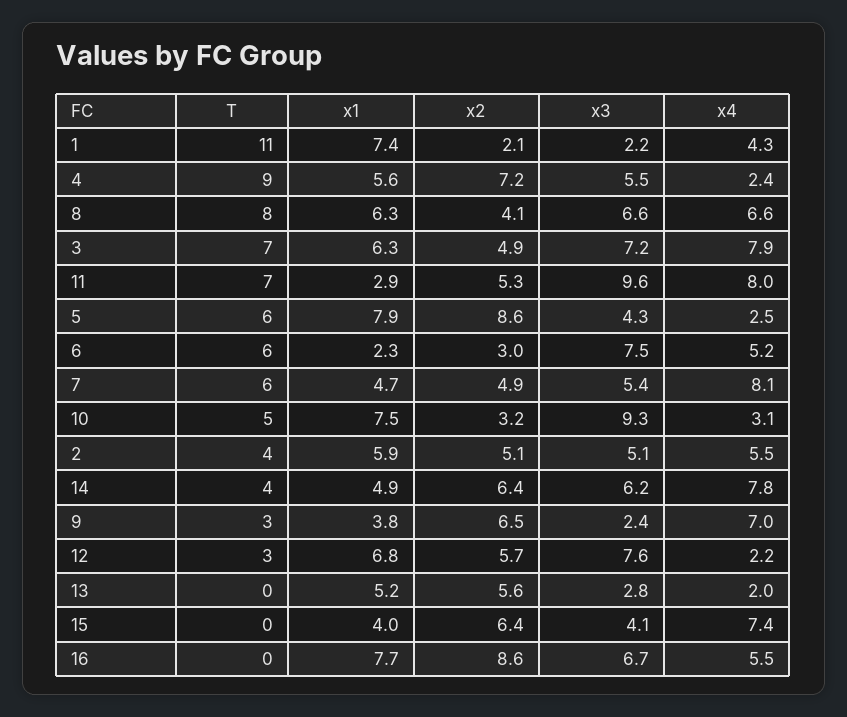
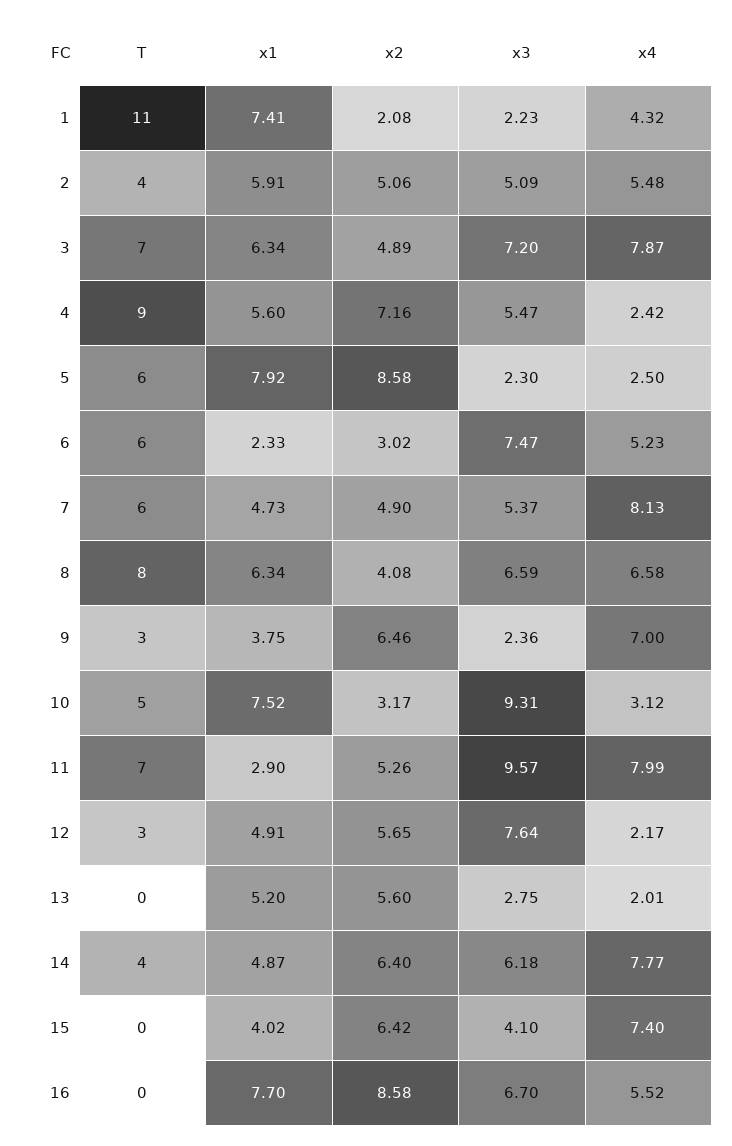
  {
    "T": {
      "1": 11,
      "4": 9,
      "8": 8,
      "3": 7,
      "11": 7,
      "5": 6,
      "6": 6,
      "7": 6,
      "10": 5,
      "2": 4,
      "14": 4,
      "9": 3,
      "12": 3,
      "13": 0,
      "15": 0,
      "16": 0
    },
    "x1": {
      "1": 7.41,
      "4": 5.6,
      "8": 6.34,
      "3": 6.34,
      "11": 2.9,
      "5": 7.92,
      "6": 2.33,
      "7": 4.73,
      "10": 7.52,
      "2": 5.91,
      "14": 4.87,
      "9": 3.75,
-     "12": 6.8,
+     "12": 4.91,
      "13": 5.2,
      "15": 4.02,
      "16": 7.7
    },
    "x2": {
      "1": 2.08,
      "4": 7.16,
      "8": 4.08,
      "3": 4.89,
      "11": 5.26,
      "5": 8.58,
      "6": 3.02,
      "7": 4.9,
      "10": 3.17,
      "2": 5.06,
      "14": 6.4,
      "9": 6.46,
      "12": 5.65,
      "13": 5.6,
      "15": 6.42,
      "16": 8.58
    },
    "x3": {
      "1": 2.23,
      "4": 5.47,
      "8": 6.59,
      "3": 7.2,
      "11": 9.57,
-     "5": 4.3,
+     "5": 2.3,
      "6": 7.47,
      "7": 5.37,
      "10": 9.31,
      "2": 5.09,
      "14": 6.18,
      "9": 2.36,
      "12": 7.64,
      "13": 2.75,
      "15": 4.1,
      "16": 6.7
    },
    "x4": {
      "1": 4.32,
      "4": 2.42,
      "8": 6.58,
      "3": 7.87,
      "11": 7.99,
      "5": 2.5,
      "6": 5.23,
      "7": 8.13,
      "10": 3.12,
      "2": 5.48,
      "14": 7.77,
      "9": 7,
      "12": 2.17,
      "13": 2.01,
      "15": 7.4,
      "16": 5.52
    }
  }

